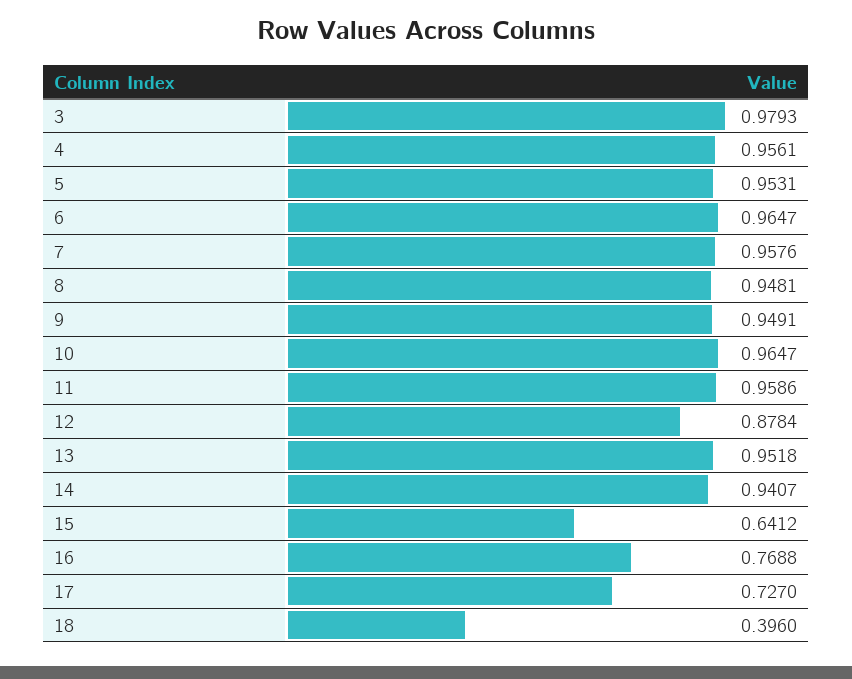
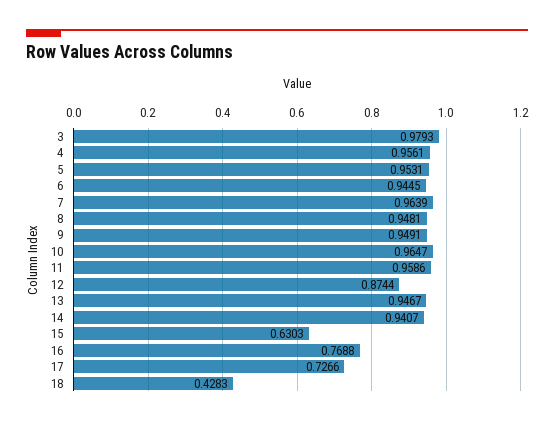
  {
    "3": 0.9793,
    "4": 0.9561,
    "5": 0.9531,
-   "6": 0.9647,
+   "6": 0.9445,
-   "7": 0.9576,
+   "7": 0.9639,
    "8": 0.9481,
    "9": 0.9491,
    "10": 0.9647,
    "11": 0.9586,
-   "12": 0.8784,
+   "12": 0.8744,
-   "13": 0.9518,
+   "13": 0.9467,
    "14": 0.9407,
-   "15": 0.6412,
+   "15": 0.6303,
    "16": 0.7688,
-   "17": 0.727,
+   "17": 0.7266,
-   "18": 0.396
+   "18": 0.4283
  }

